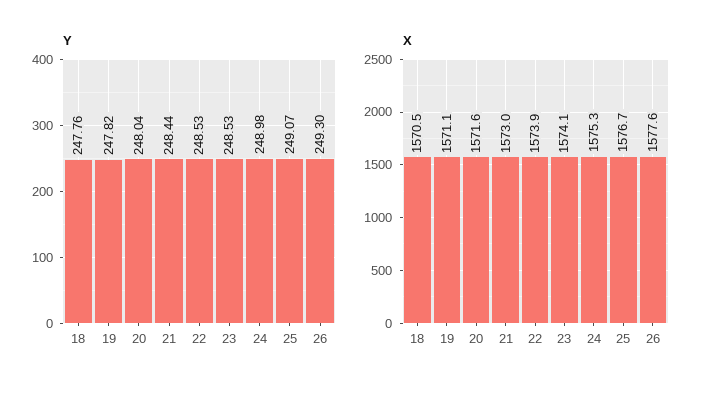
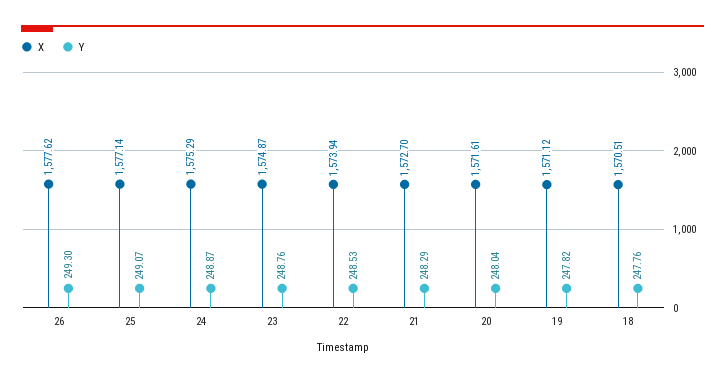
  {
    "Y": {
      "18": 247.76,
      "19": 247.82,
      "20": 248.04,
-     "21": 248.44,
+     "21": 248.29,
      "22": 248.53,
-     "23": 248.53,
+     "23": 248.76,
-     "24": 248.98,
+     "24": 248.87,
      "25": 249.07,
      "26": 249.3
    },
    "X": {
      "18": 1570.51,
      "19": 1571.12,
      "20": 1571.61,
-     "21": 1573,
+     "21": 1572.7,
      "22": 1573.94,
-     "23": 1574.1,
+     "23": 1574.87,
      "24": 1575.29,
-     "25": 1576.7,
+     "25": 1577.14,
      "26": 1577.62
    }
  }

